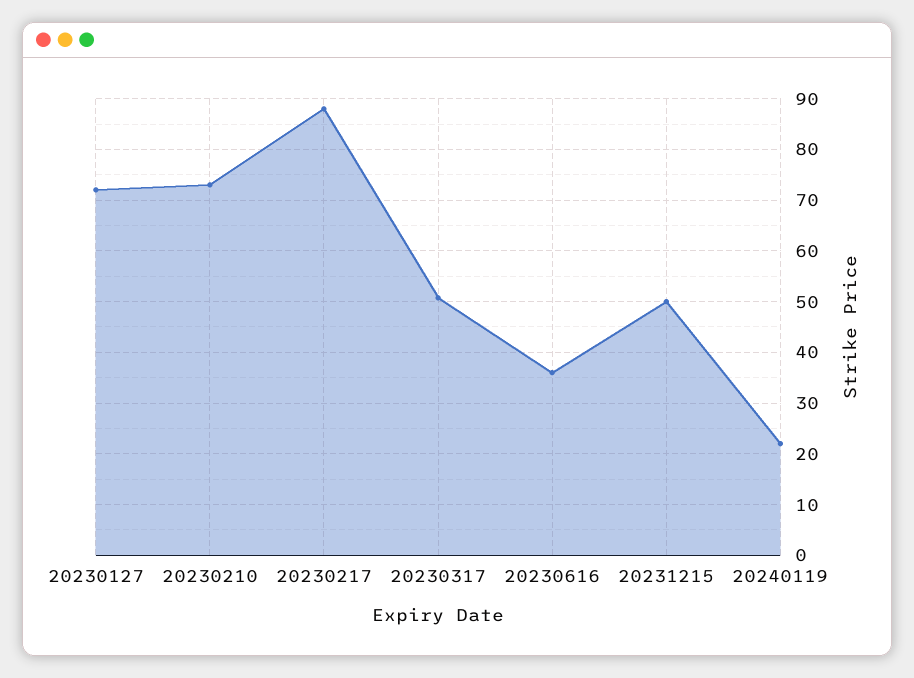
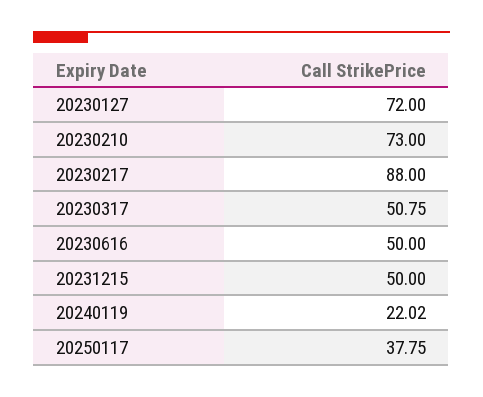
  {
    "20230127": 72,
    "20230210": 73,
    "20230217": 88,
    "20230317": 50.75,
-   "20230616": 36,
+   "20230616": 50,
    "20231215": 50,
-   "20240119": 22.02
+   "20240119": 22.02,
+   "20250117": 37.75
  }

